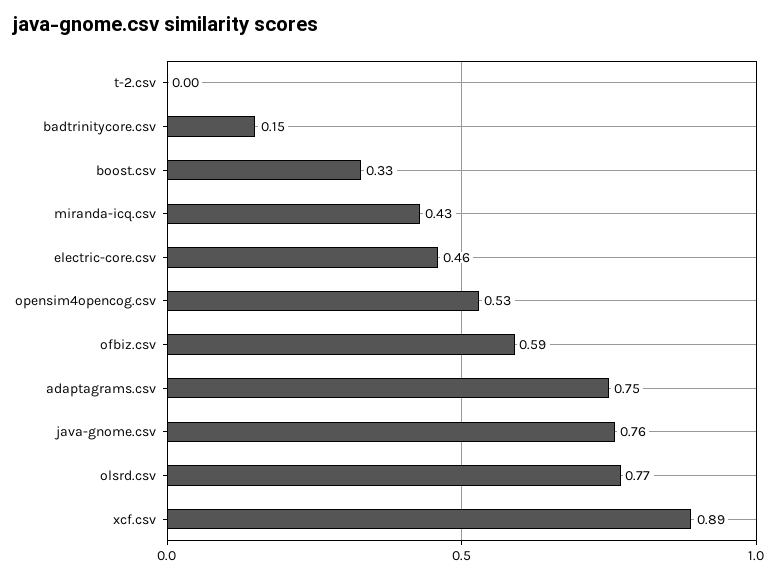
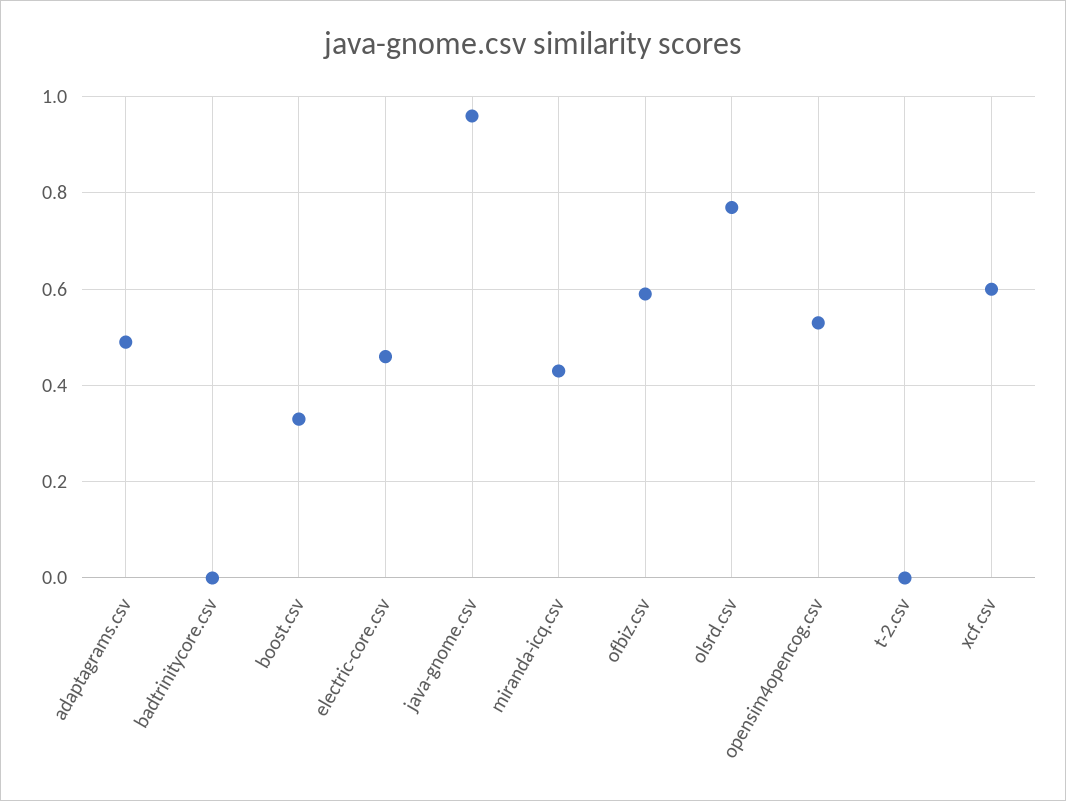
  {
    "t-2.csv": 0,
-   "badtrinitycore.csv": 0.15,
+   "badtrinitycore.csv": 0,
    "boost.csv": 0.33,
    "miranda-icq.csv": 0.43,
    "electric-core.csv": 0.46,
    "opensim4opencog.csv": 0.53,
    "ofbiz.csv": 0.59,
-   "adaptagrams.csv": 0.75,
+   "adaptagrams.csv": 0.5,
-   "java-gnome.csv": 0.76,
+   "java-gnome.csv": 0.95,
    "olsrd.csv": 0.77,
-   "xcf.csv": 0.89
+   "xcf.csv": 0.6
  }

